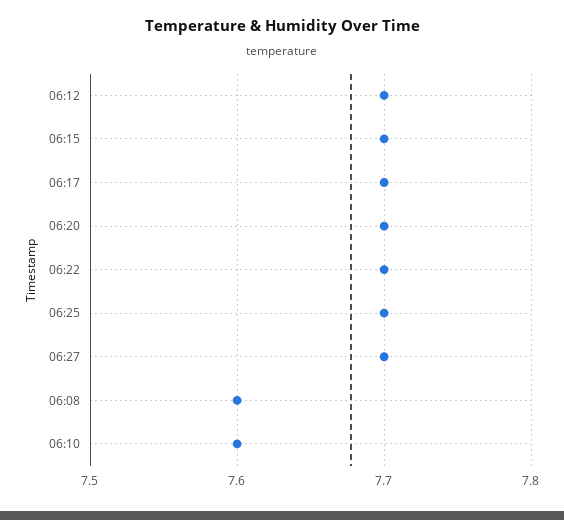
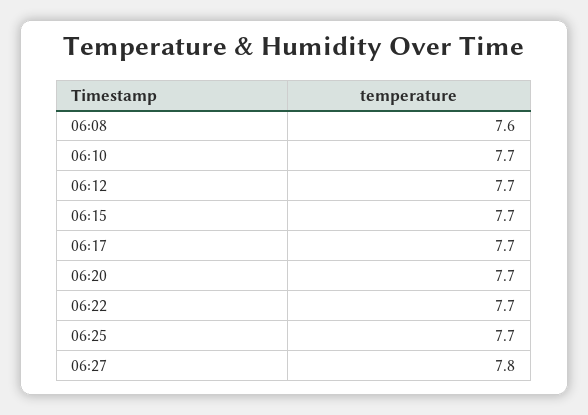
  {
    "06:12": 7.7,
    "06:15": 7.7,
    "06:17": 7.7,
    "06:20": 7.7,
    "06:22": 7.7,
    "06:25": 7.7,
-   "06:27": 7.7,
+   "06:27": 7.8,
    "06:08": 7.6,
-   "06:10": 7.6
+   "06:10": 7.7
  }

